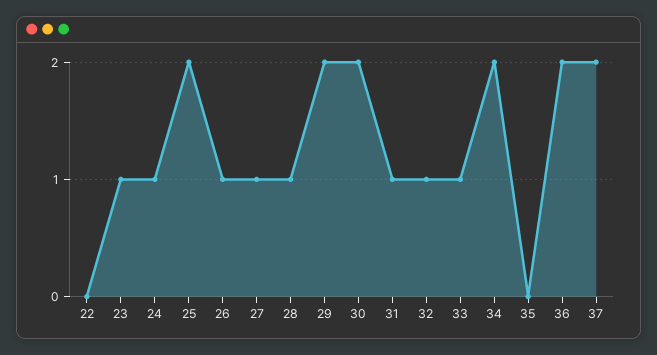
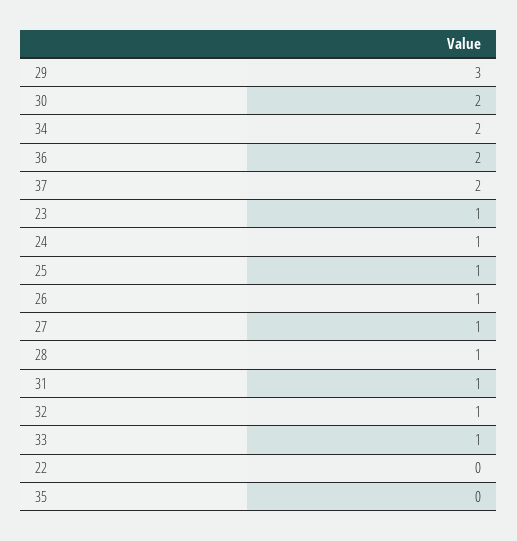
  {
    "22": 0,
    "23": 1,
    "24": 1,
-   "25": 2,
+   "25": 1,
    "26": 1,
    "27": 1,
    "28": 1,
-   "29": 2,
+   "29": 3,
    "30": 2,
    "31": 1,
    "32": 1,
    "33": 1,
    "34": 2,
    "35": 0,
    "36": 2,
    "37": 2
  }

